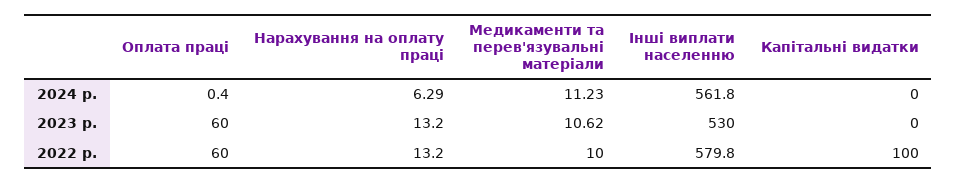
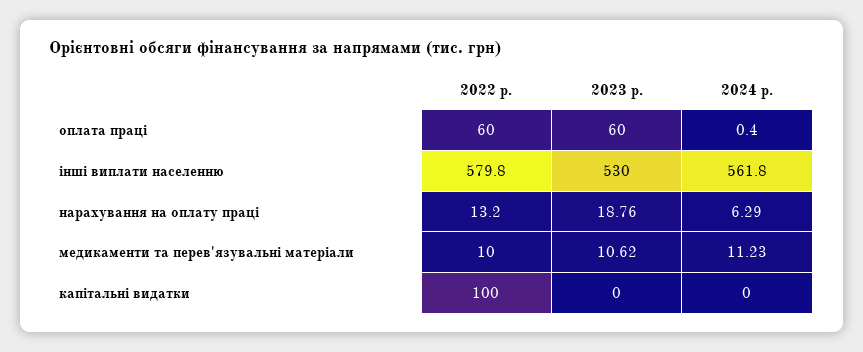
  {
    "Оплата праці": {
      "2024 р.": 0.4,
      "2023 р.": 60,
      "2022 р.": 60
    },
    "Нарахування на оплату праці": {
      "2024 р.": 6.29,
-     "2023 р.": 13.2,
+     "2023 р.": 18.76,
      "2022 р.": 13.2
    },
    "Медикаменти та перев'язувальні матеріали": {
      "2024 р.": 11.23,
      "2023 р.": 10.62,
      "2022 р.": 10
    },
    "Інші виплати населенню": {
      "2024 р.": 561.8,
      "2023 р.": 530,
      "2022 р.": 579.8
    },
    "Капітальні видатки": {
      "2024 р.": 0,
      "2023 р.": 0,
      "2022 р.": 100
    }
  }

